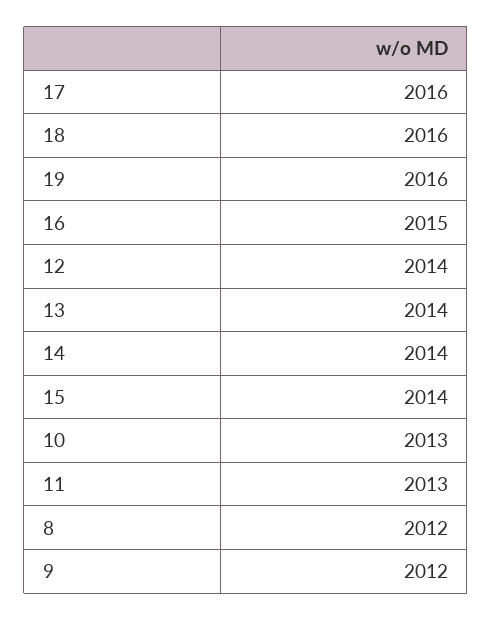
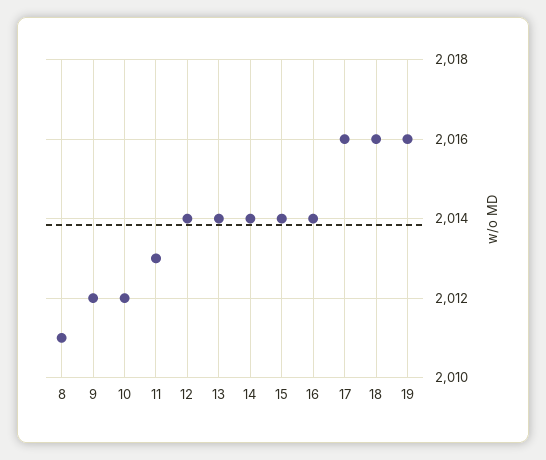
  {
    "17": 2016,
    "18": 2016,
    "19": 2016,
-   "16": 2015,
+   "16": 2014,
    "12": 2014,
    "13": 2014,
    "14": 2014,
    "15": 2014,
-   "10": 2013,
+   "10": 2012,
    "11": 2013,
-   "8": 2012,
+   "8": 2011,
    "9": 2012
  }

